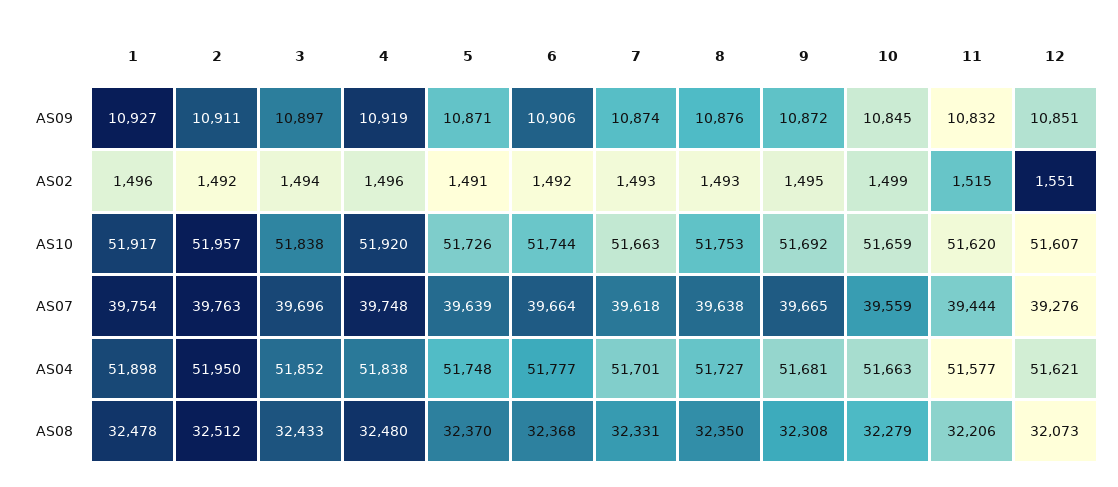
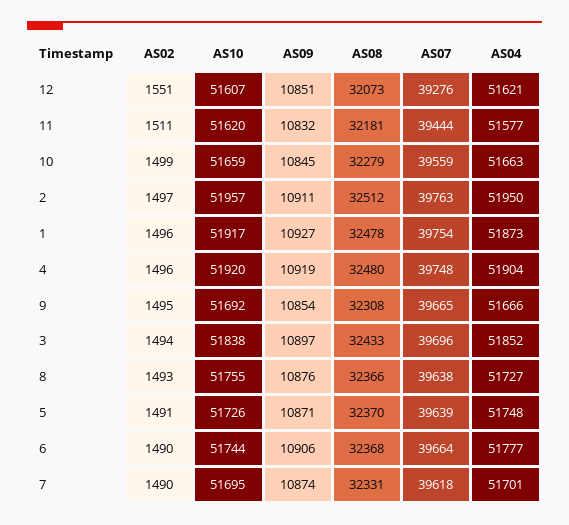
  {
    "1": {
      "AS09": 10927,
      "AS02": 1496,
      "AS10": 51917,
      "AS07": 39754,
-     "AS04": 51898,
+     "AS04": 51873,
      "AS08": 32478
    },
    "2": {
      "AS09": 10911,
-     "AS02": 1492,
+     "AS02": 1497,
      "AS10": 51957,
      "AS07": 39763,
      "AS04": 51950,
      "AS08": 32512
    },
    "3": {
      "AS09": 10897,
      "AS02": 1494,
      "AS10": 51838,
      "AS07": 39696,
      "AS04": 51852,
      "AS08": 32433
    },
    "4": {
      "AS09": 10919,
      "AS02": 1496,
      "AS10": 51920,
      "AS07": 39748,
-     "AS04": 51838,
+     "AS04": 51904,
      "AS08": 32480
    },
    "5": {
      "AS09": 10871,
      "AS02": 1491,
      "AS10": 51726,
      "AS07": 39639,
      "AS04": 51748,
      "AS08": 32370
    },
    "6": {
      "AS09": 10906,
-     "AS02": 1492,
+     "AS02": 1490,
      "AS10": 51744,
      "AS07": 39664,
      "AS04": 51777,
      "AS08": 32368
    },
    "7": {
      "AS09": 10874,
-     "AS02": 1493,
+     "AS02": 1490,
-     "AS10": 51663,
+     "AS10": 51695,
      "AS07": 39618,
      "AS04": 51701,
      "AS08": 32331
    },
    "8": {
      "AS09": 10876,
      "AS02": 1493,
-     "AS10": 51753,
+     "AS10": 51755,
      "AS07": 39638,
      "AS04": 51727,
-     "AS08": 32350
+     "AS08": 32366
    },
    "9": {
-     "AS09": 10872,
+     "AS09": 10854,
      "AS02": 1495,
      "AS10": 51692,
      "AS07": 39665,
-     "AS04": 51681,
+     "AS04": 51666,
      "AS08": 32308
    },
    "10": {
      "AS09": 10845,
      "AS02": 1499,
      "AS10": 51659,
      "AS07": 39559,
      "AS04": 51663,
      "AS08": 32279
    },
    "11": {
      "AS09": 10832,
-     "AS02": 1515,
+     "AS02": 1511,
      "AS10": 51620,
      "AS07": 39444,
      "AS04": 51577,
-     "AS08": 32206
+     "AS08": 32181
    },
    "12": {
      "AS09": 10851,
      "AS02": 1551,
      "AS10": 51607,
      "AS07": 39276,
      "AS04": 51621,
      "AS08": 32073
    }
  }

